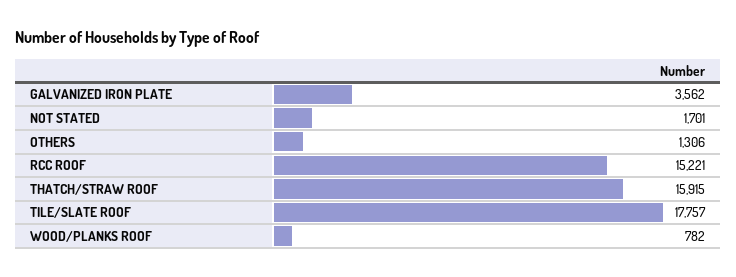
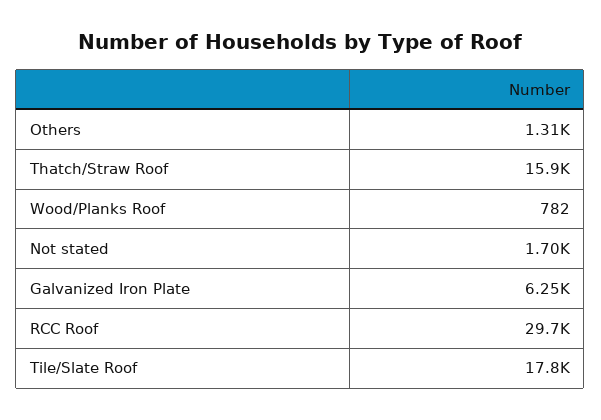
  {
-   "GALVANIZED IRON PLATE": 3562,
+   "GALVANIZED IRON PLATE": 6250,
    "NOT STATED": 1701,
    "OTHERS": 1306,
-   "RCC ROOF": 15221,
+   "RCC ROOF": 29700,
    "THATCH/STRAW ROOF": 15915,
    "TILE/SLATE ROOF": 17757,
    "WOOD/PLANKS ROOF": 782
  }

